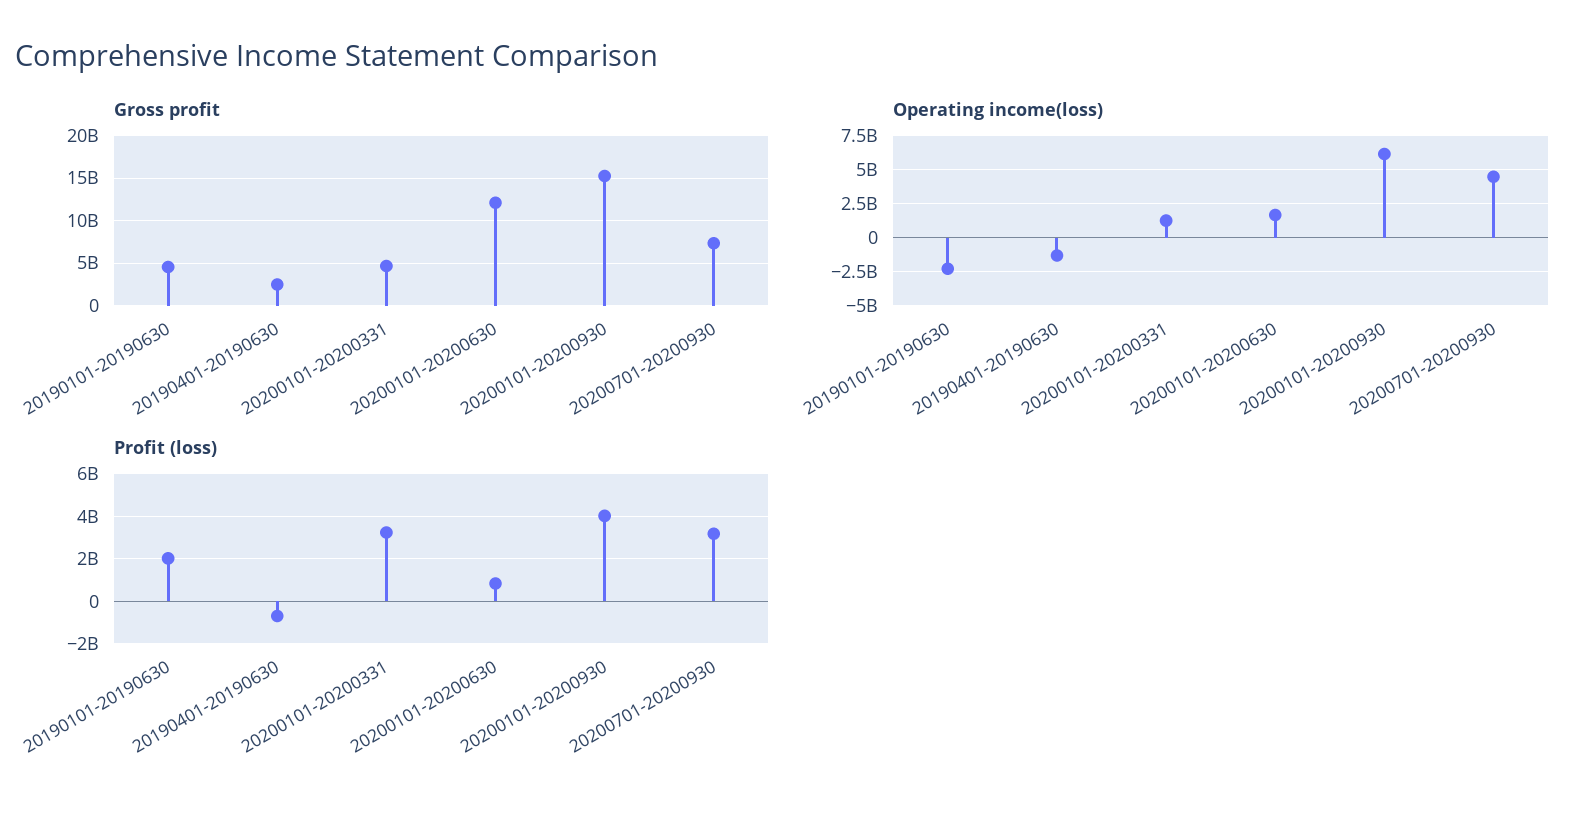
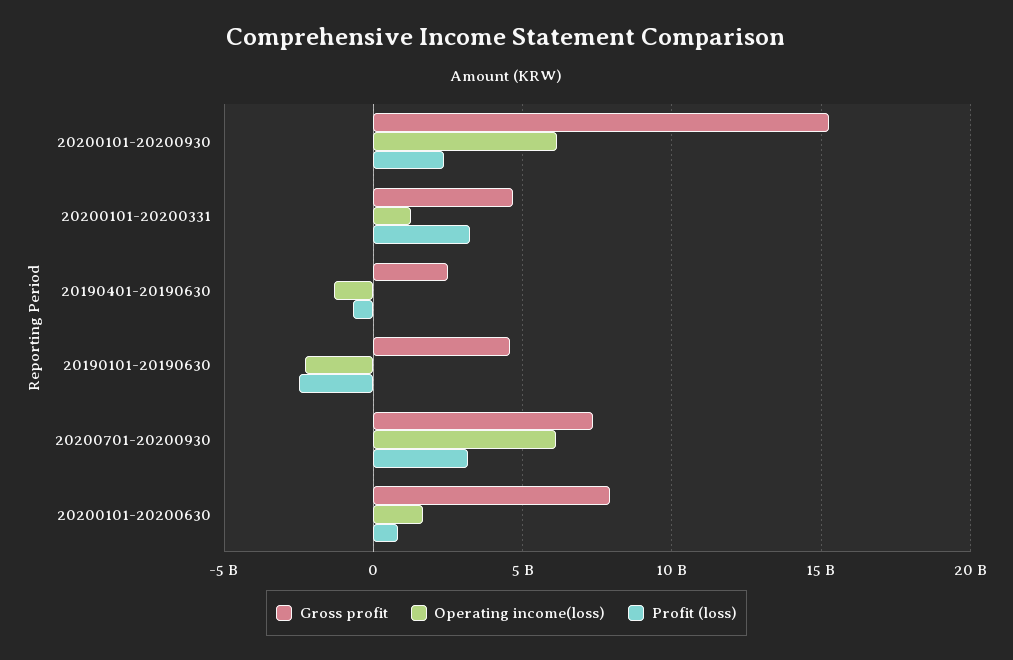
  {
    "Gross profit": {
      "20190101-20190630": 4500000000,
      "20190401-20190630": 2500000000,
      "20200101-20200331": 4500000000,
-     "20200101-20200630": 12000000000,
+     "20200101-20200630": 8000000000,
      "20200101-20200930": 15500000000,
      "20200701-20200930": 7500000000
    },
    "Operating income(loss)": {
      "20190101-20190630": -2500000000,
      "20190401-20190630": -1500000000,
      "20200101-20200331": 1500000000,
      "20200101-20200630": 1500000000,
      "20200101-20200930": 6000000000,
-     "20200701-20200930": 4500000000
+     "20200701-20200930": 6000000000
    },
    "Profit (loss)": {
-     "20190101-20190630": 2000000000,
+     "20190101-20190630": -2500000000,
      "20190401-20190630": -500000000,
      "20200101-20200331": 3000000000,
      "20200101-20200630": 1000000000,
-     "20200101-20200930": 4000000000,
+     "20200101-20200930": 2500000000,
      "20200701-20200930": 3000000000
    }
  }

